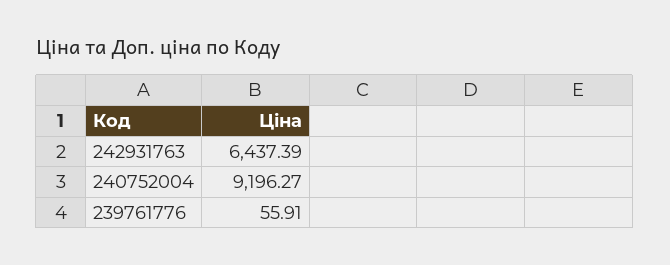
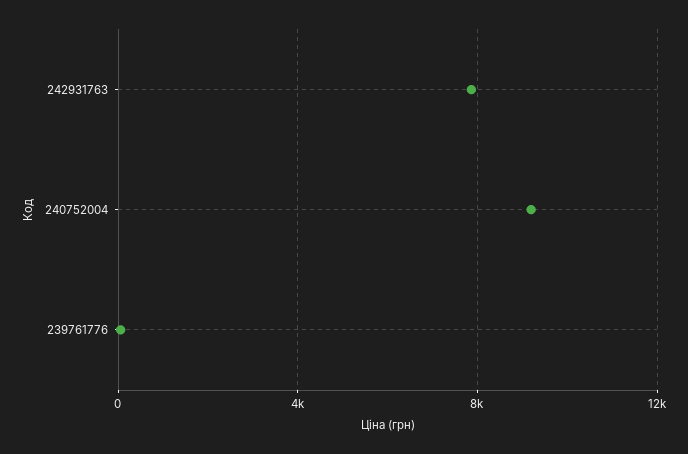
  {
-   "242931763": 6437.39,
+   "242931763": 8000,
    "240752004": 9196.27,
    "239761776": 55.91
  }

